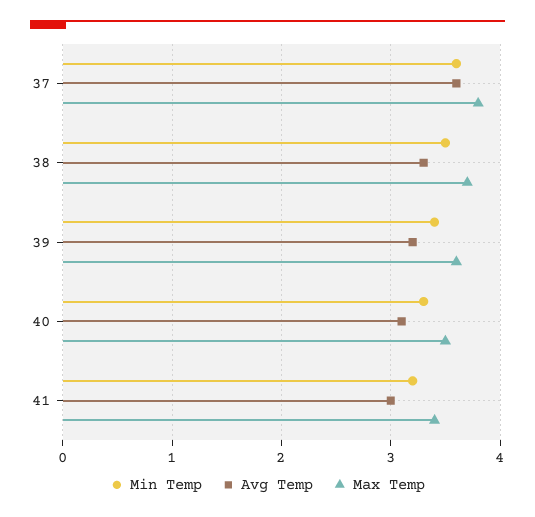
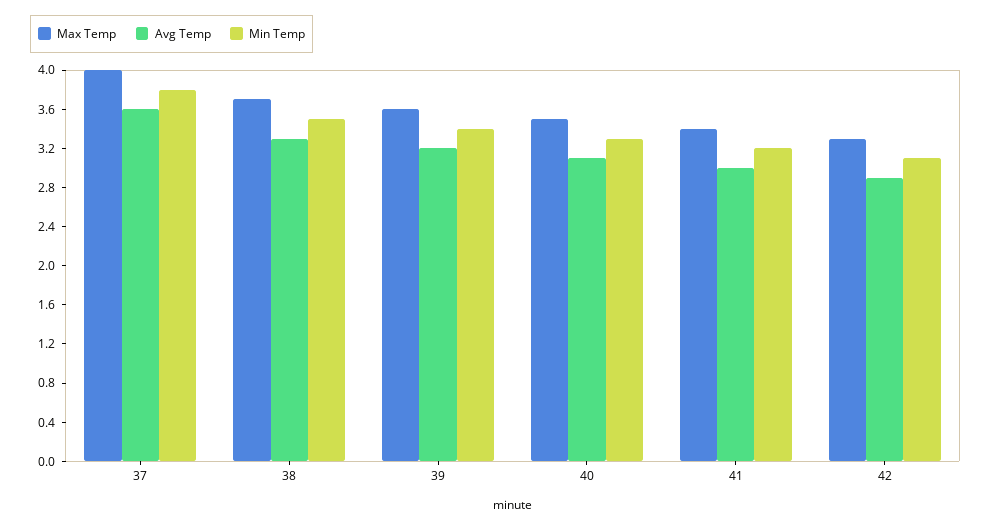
  {
    "Min Temp": {
-     "37": 3.6,
+     "37": 3.8,
      "38": 3.5,
      "39": 3.4,
      "40": 3.3,
-     "41": 3.2
+     "41": 3.2,
+     "42": 3.1
    },
    "Avg Temp": {
      "37": 3.6,
      "38": 3.3,
      "39": 3.2,
      "40": 3.1,
-     "41": 3
+     "41": 3,
+     "42": 2.9
    },
    "Max Temp": {
-     "37": 3.8,
+     "37": 4,
      "38": 3.7,
      "39": 3.6,
      "40": 3.5,
-     "41": 3.4
+     "41": 3.4,
+     "42": 3.3
    }
  }

